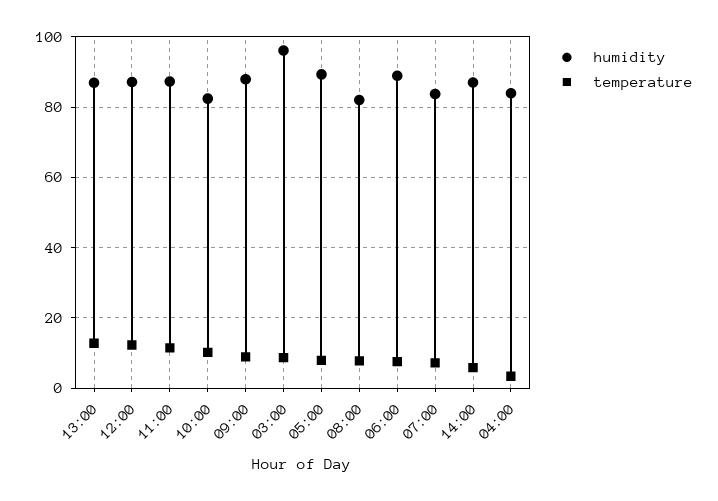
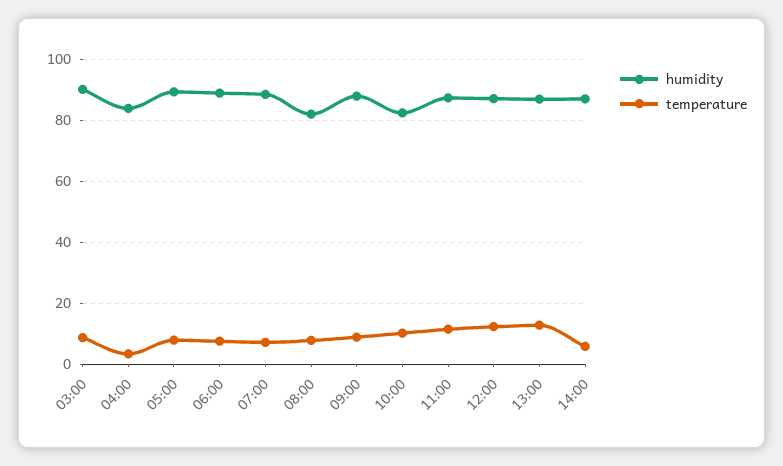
  {
    "humidity": {
      "13:00": 86,
      "12:00": 88,
      "11:00": 88,
      "10:00": 82,
      "09:00": 88,
-     "03:00": 96,
+     "03:00": 90,
      "05:00": 90,
      "08:00": 82,
      "06:00": 88,
-     "07:00": 84,
+     "07:00": 88,
      "14:00": 88,
      "04:00": 84
    },
    "temperature": {
      "13:00": 12,
      "12:00": 12,
      "11:00": 12,
      "10:00": 10,
      "09:00": 8,
      "03:00": 8,
      "05:00": 8,
      "08:00": 8,
      "06:00": 8,
      "07:00": 8,
      "14:00": 6,
      "04:00": 4
    }
  }

